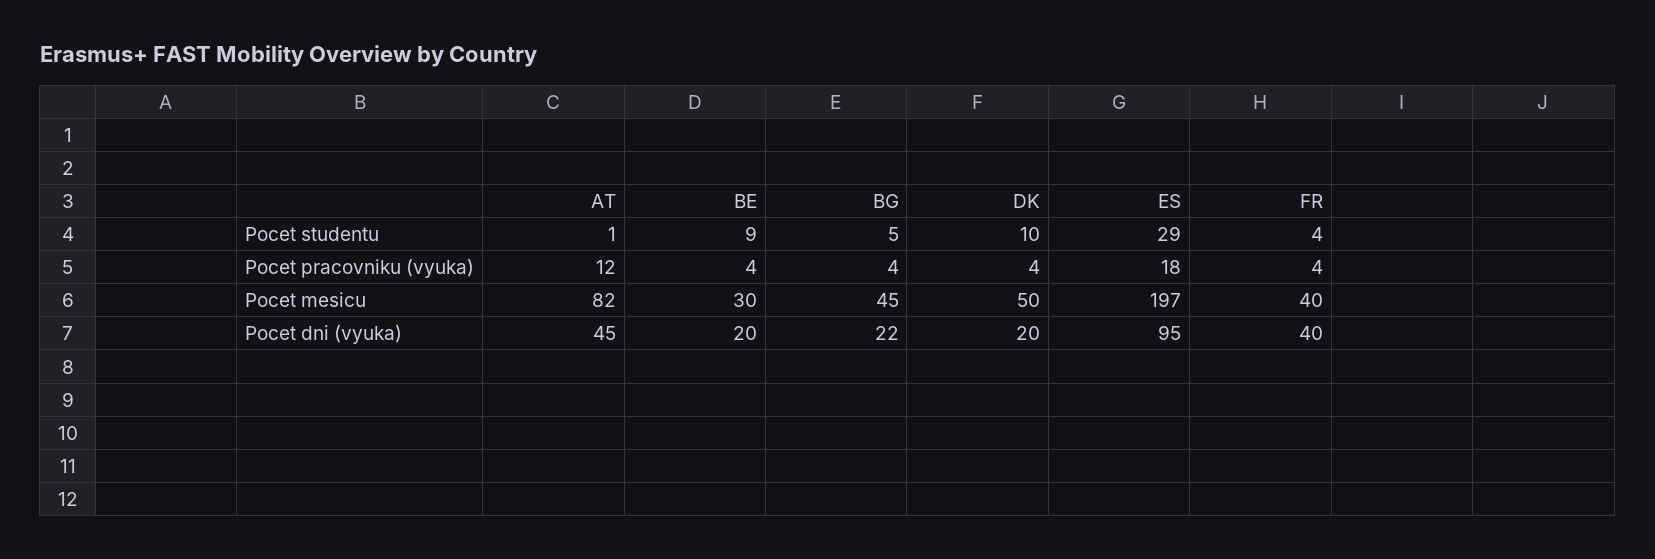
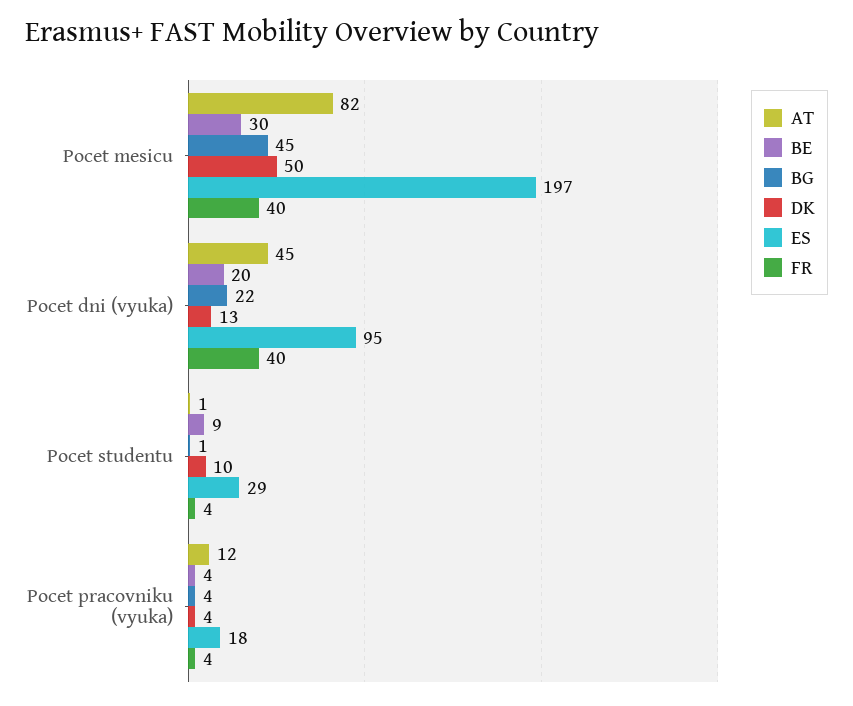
  {
    "AT": {
      "Pocet studentu": 1,
      "Pocet pracovniku (vyuka)": 12,
      "Pocet mesicu": 82,
      "Pocet dni (vyuka)": 45
    },
    "BE": {
      "Pocet studentu": 9,
      "Pocet pracovniku (vyuka)": 4,
      "Pocet mesicu": 30,
      "Pocet dni (vyuka)": 20
    },
    "BG": {
-     "Pocet studentu": 5,
+     "Pocet studentu": 1,
      "Pocet pracovniku (vyuka)": 4,
      "Pocet mesicu": 45,
      "Pocet dni (vyuka)": 22
    },
    "DK": {
      "Pocet studentu": 10,
      "Pocet pracovniku (vyuka)": 4,
      "Pocet mesicu": 50,
-     "Pocet dni (vyuka)": 20
+     "Pocet dni (vyuka)": 13
    },
    "ES": {
      "Pocet studentu": 29,
      "Pocet pracovniku (vyuka)": 18,
      "Pocet mesicu": 197,
      "Pocet dni (vyuka)": 95
    },
    "FR": {
      "Pocet studentu": 4,
      "Pocet pracovniku (vyuka)": 4,
      "Pocet mesicu": 40,
      "Pocet dni (vyuka)": 40
    }
  }

